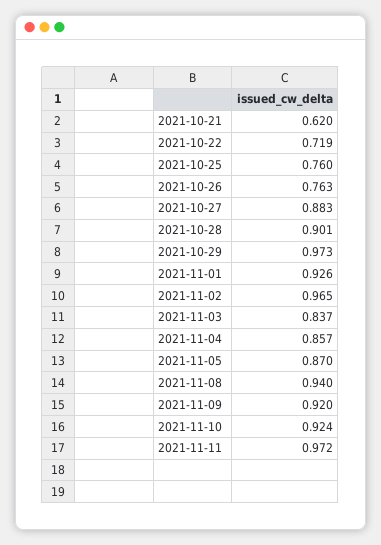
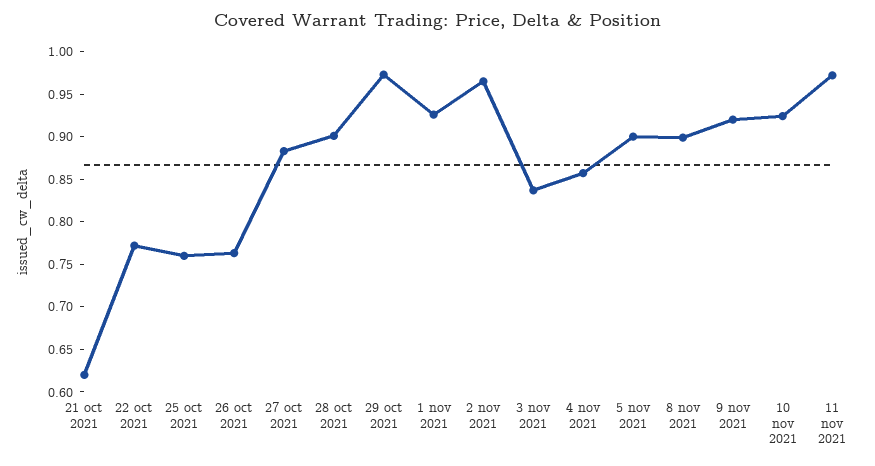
  {
    "2021-10-21": 0.62,
-   "2021-10-22": 0.719,
+   "2021-10-22": 0.77,
    "2021-10-25": 0.76,
    "2021-10-26": 0.763,
    "2021-10-27": 0.883,
    "2021-10-28": 0.901,
    "2021-10-29": 0.973,
    "2021-11-01": 0.926,
    "2021-11-02": 0.965,
    "2021-11-03": 0.837,
    "2021-11-04": 0.857,
-   "2021-11-05": 0.87,
+   "2021-11-05": 0.9,
-   "2021-11-08": 0.94,
+   "2021-11-08": 0.9,
    "2021-11-09": 0.92,
    "2021-11-10": 0.924,
    "2021-11-11": 0.972
  }

